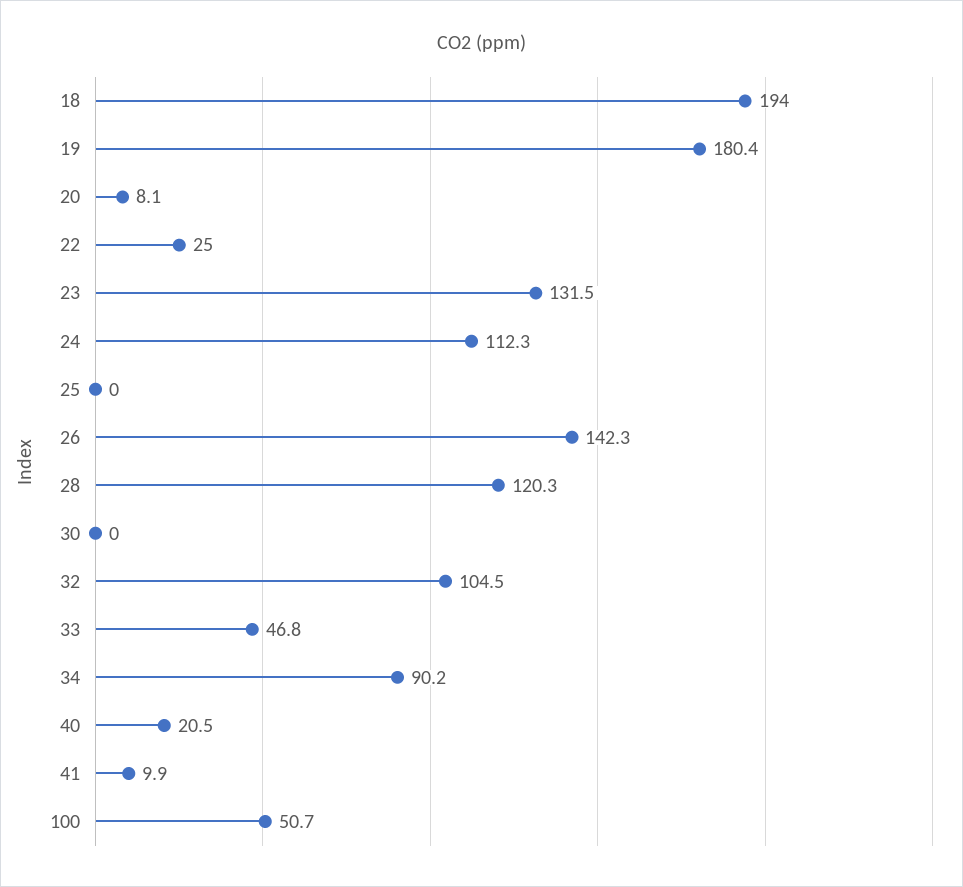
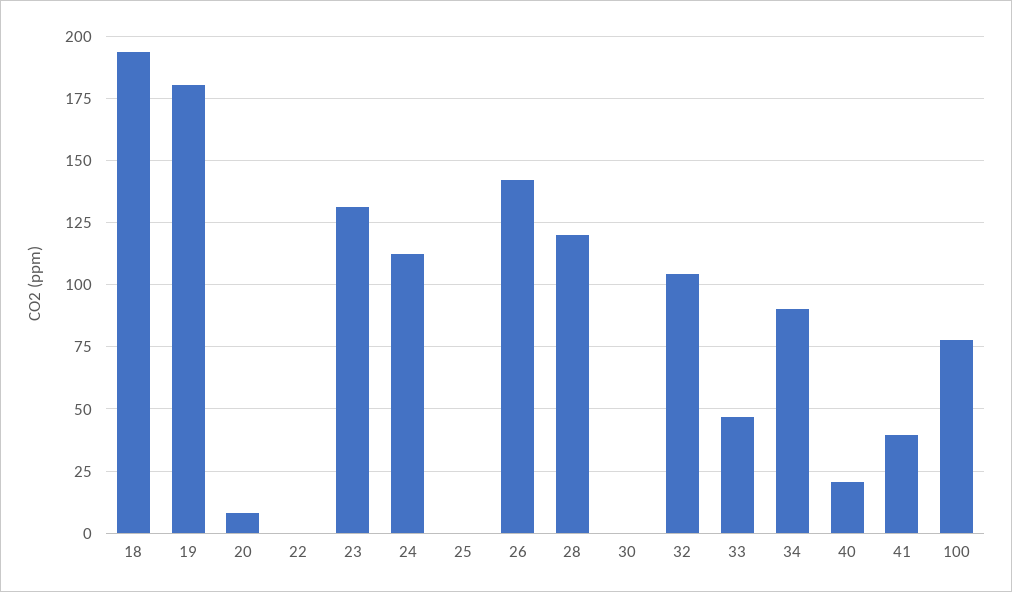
  {
    "18": 194,
    "19": 180.4,
    "20": 8.1,
-   "22": 25,
+   "22": 0,
    "23": 131.5,
    "24": 112.3,
    "25": 0,
    "26": 142.3,
    "28": 120.3,
    "30": 0,
    "32": 104.5,
    "33": 46.8,
    "34": 90.2,
    "40": 20.5,
-   "41": 9.9,
+   "41": 40,
-   "100": 50.7
+   "100": 77.5
  }

